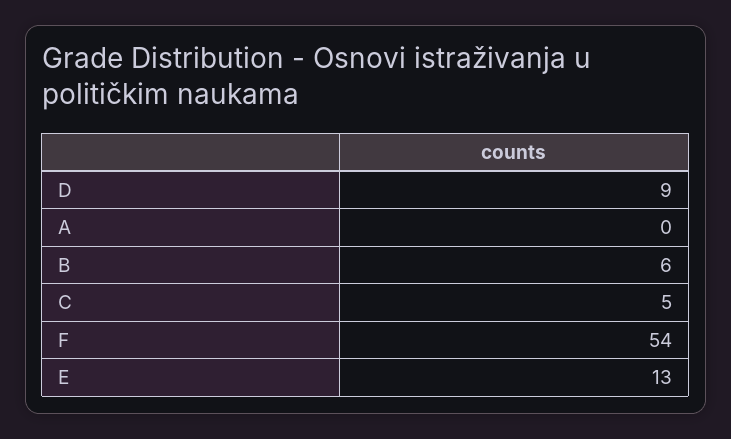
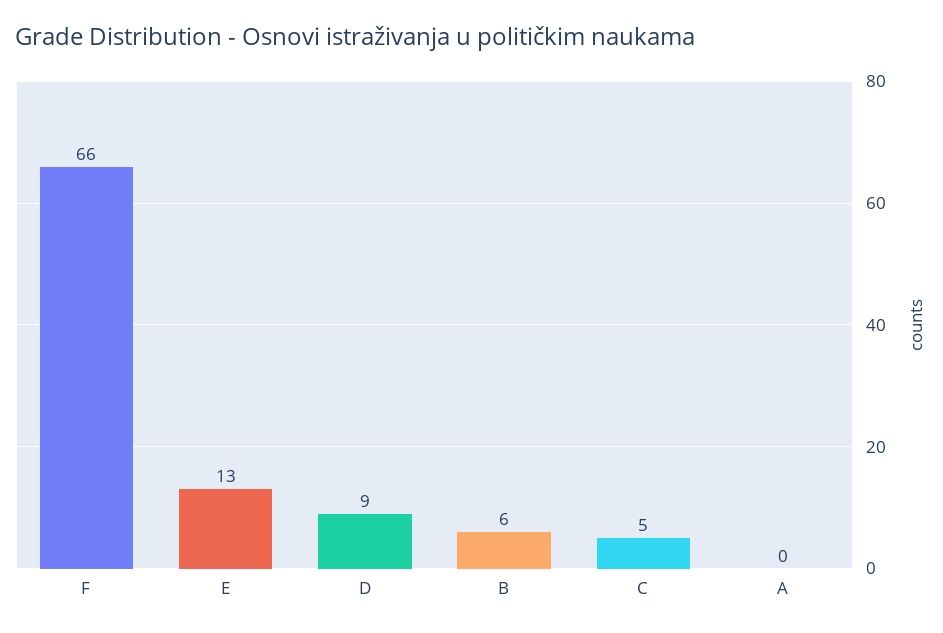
  {
    "D": 9,
    "A": 0,
    "B": 6,
    "C": 5,
-   "F": 54,
+   "F": 66,
    "E": 13
  }

